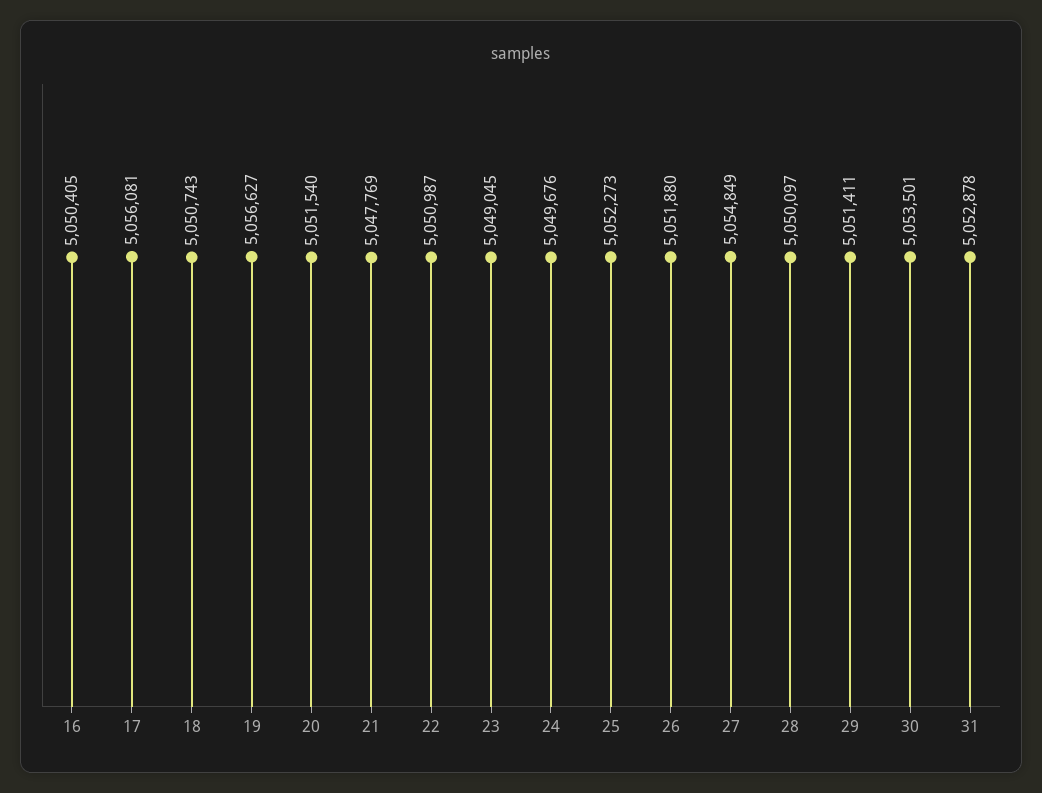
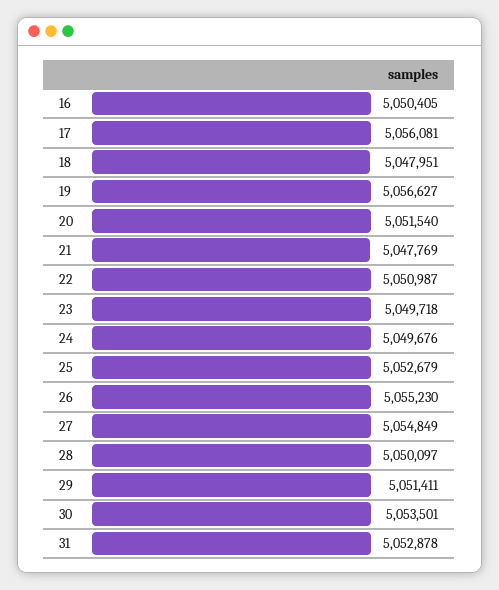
  {
    "16": 5050405,
    "17": 5056081,
-   "18": 5050743,
+   "18": 5047951,
    "19": 5056627,
    "20": 5051540,
    "21": 5047769,
    "22": 5050987,
-   "23": 5049045,
+   "23": 5049718,
    "24": 5049676,
-   "25": 5052273,
+   "25": 5052679,
-   "26": 5051880,
+   "26": 5055230,
    "27": 5054849,
    "28": 5050097,
    "29": 5051411,
    "30": 5053501,
    "31": 5052878
  }

